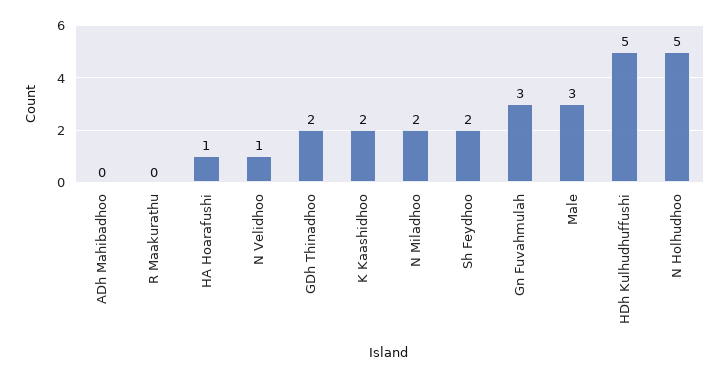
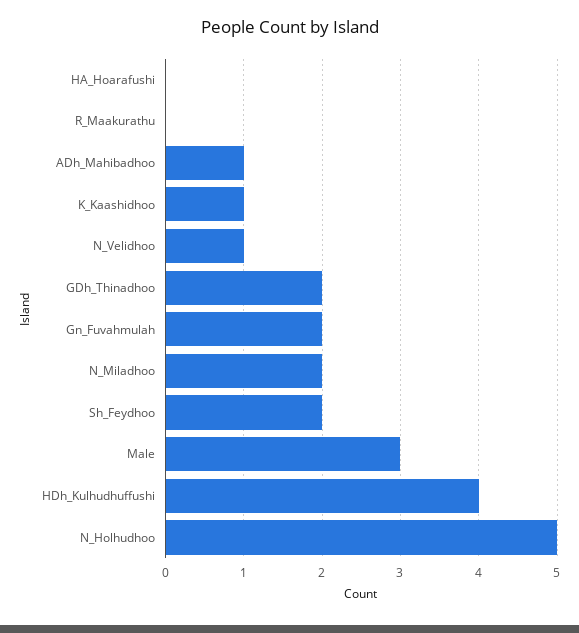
  {
-   "ADh Mahibadhoo": 0,
+   "ADh Mahibadhoo": 1,
    "R Maakurathu": 0,
-   "HA Hoarafushi": 1,
+   "HA Hoarafushi": 0,
    "N Velidhoo": 1,
    "GDh Thinadhoo": 2,
-   "K Kaashidhoo": 2,
+   "K Kaashidhoo": 1,
    "N Miladhoo": 2,
    "Sh Feydhoo": 2,
-   "Gn Fuvahmulah": 3,
+   "Gn Fuvahmulah": 2,
    "Male": 3,
-   "HDh Kulhudhuffushi": 5,
+   "HDh Kulhudhuffushi": 4,
    "N Holhudhoo": 5
  }

